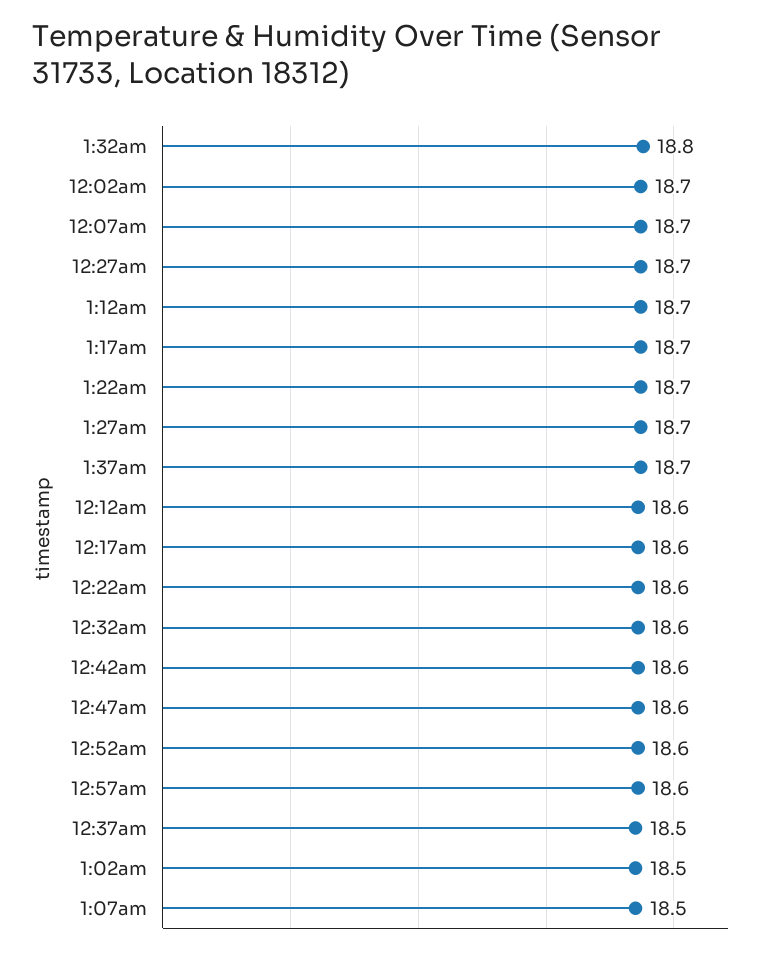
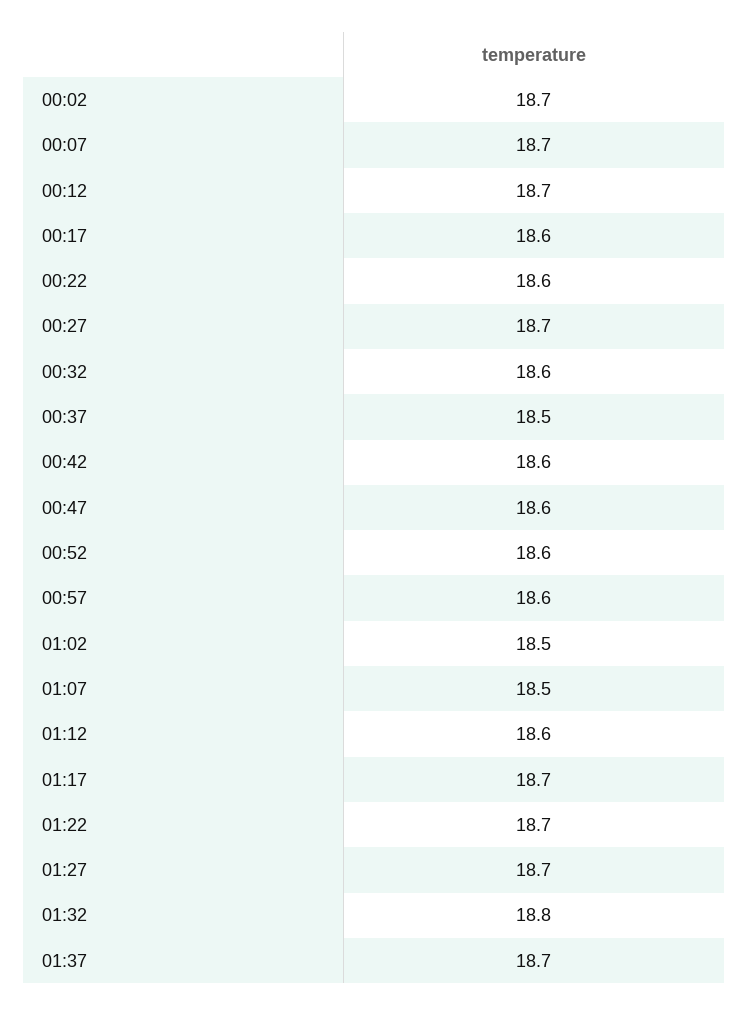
  {
    "1:32am": 18.8,
    "12:02am": 18.7,
    "12:07am": 18.7,
    "12:27am": 18.7,
-   "1:12am": 18.7,
+   "1:12am": 18.6,
    "1:17am": 18.7,
    "1:22am": 18.7,
    "1:27am": 18.7,
    "1:37am": 18.7,
-   "12:12am": 18.6,
+   "12:12am": 18.7,
    "12:17am": 18.6,
    "12:22am": 18.6,
    "12:32am": 18.6,
    "12:42am": 18.6,
    "12:47am": 18.6,
    "12:52am": 18.6,
    "12:57am": 18.6,
    "12:37am": 18.5,
    "1:02am": 18.5,
    "1:07am": 18.5
  }

